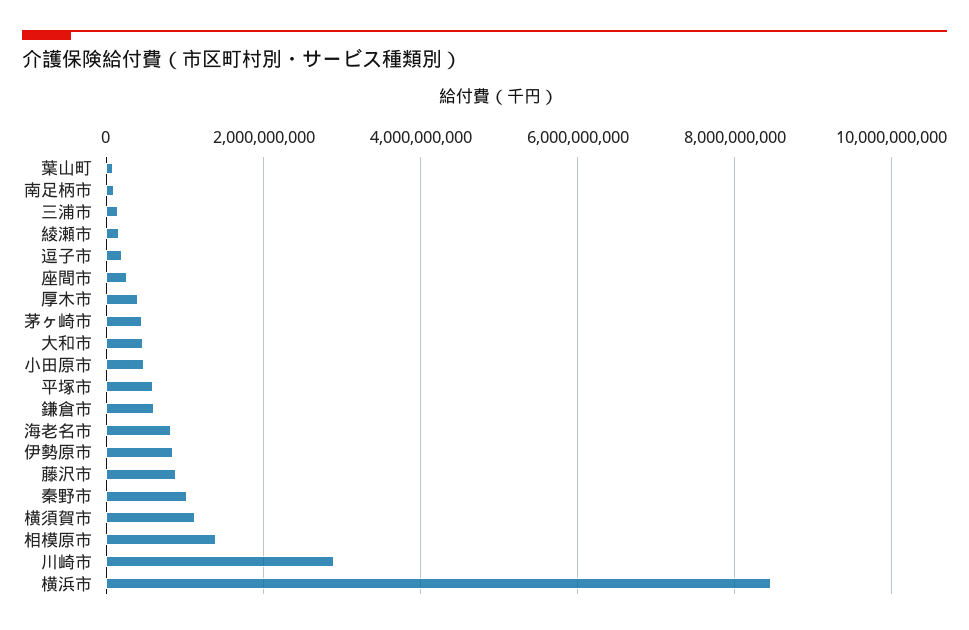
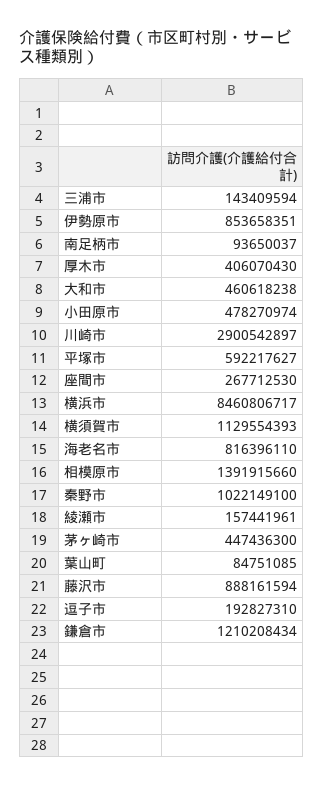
  {
    "葉山町": 84751085,
    "南足柄市": 93650037,
    "三浦市": 143409594,
    "綾瀬市": 157441961,
    "逗子市": 192827310,
    "座間市": 267712530,
    "厚木市": 406070430,
    "茅ヶ崎市": 447436300,
    "大和市": 460618238,
    "小田原市": 478270974,
    "平塚市": 592217627,
-   "鎌倉市": 600000000,
+   "鎌倉市": 1210208434,
    "海老名市": 816396110,
    "伊勢原市": 853658351,
    "藤沢市": 888161594,
    "秦野市": 1022149100,
    "横須賀市": 1129554393,
    "相模原市": 1391915660,
    "川崎市": 2900542897,
    "横浜市": 8460806717
  }

